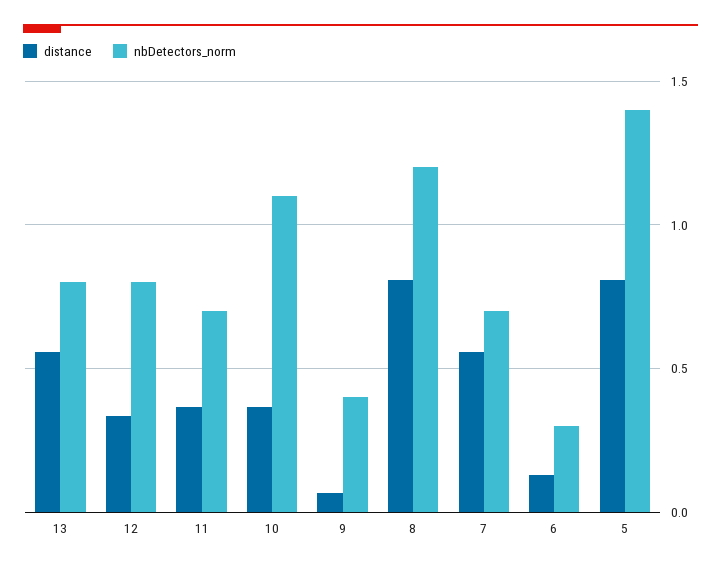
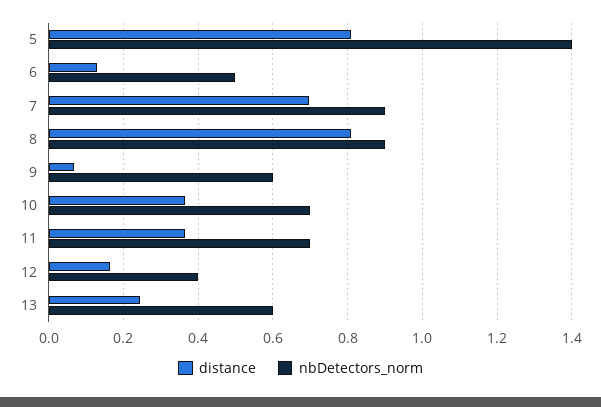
  {
    "distance": {
-     "13": 0.55,
+     "13": 0.24,
-     "12": 0.35,
+     "12": 0.16,
      "11": 0.36,
      "10": 0.36,
      "9": 0.06,
      "8": 0.8,
-     "7": 0.55,
+     "7": 0.7,
      "6": 0.12,
      "5": 0.8
    },
    "nbDetectors_norm": {
-     "13": 0.8,
+     "13": 0.6,
-     "12": 0.8,
+     "12": 0.4,
      "11": 0.7,
-     "10": 1.1,
+     "10": 0.7,
-     "9": 0.4,
+     "9": 0.6,
-     "8": 1.2,
+     "8": 0.9,
-     "7": 0.7,
+     "7": 0.9,
-     "6": 0.3,
+     "6": 0.5,
      "5": 1.4
    }
  }

